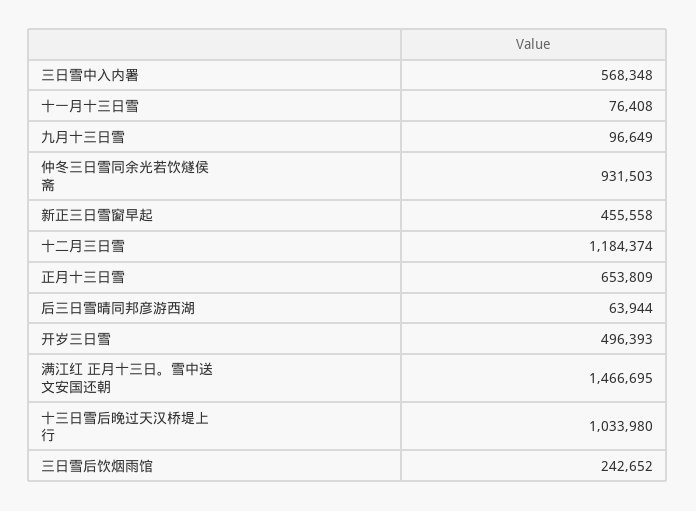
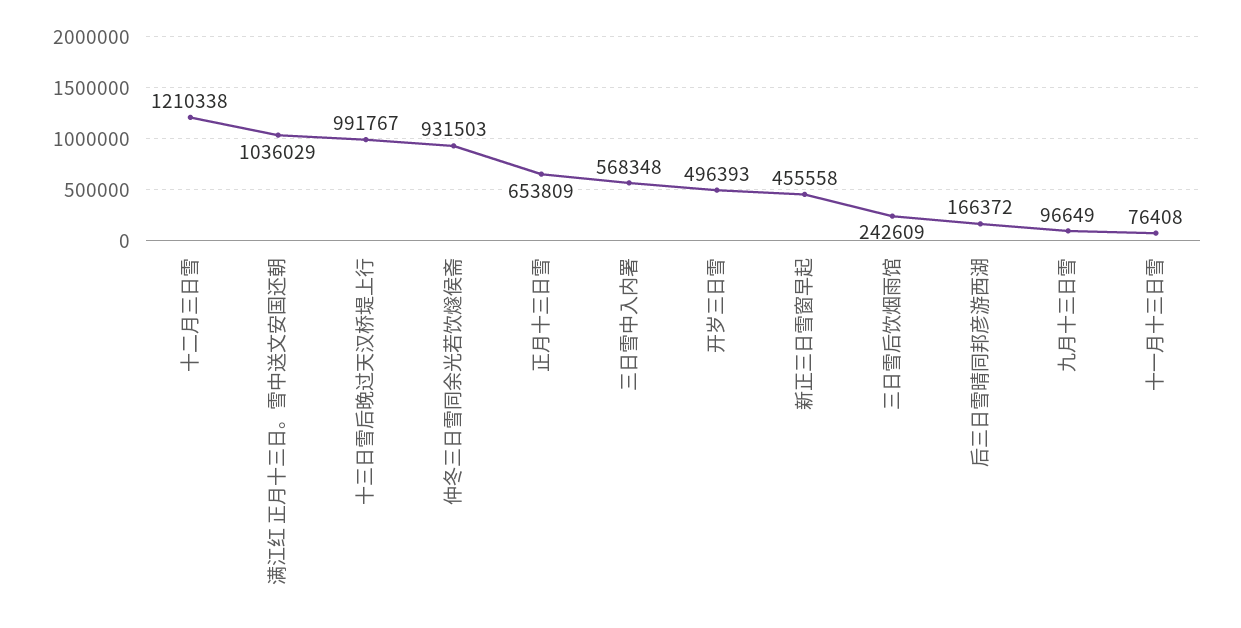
  {
    "三日雪中入内署": 568348,
    "十一月十三日雪": 76408,
    "九月十三日雪": 96649,
    "仲冬三日雪同余光若饮燧侯斋": 931503,
    "新正三日雪窗早起": 455558,
-   "十二月三日雪": 1184374,
+   "十二月三日雪": 1210338,
    "正月十三日雪": 653809,
-   "后三日雪晴同邦彦游西湖": 63944,
+   "后三日雪晴同邦彦游西湖": 166372,
    "开岁三日雪": 496393,
-   "满江红 正月十三日。雪中送文安国还朝": 1466695,
+   "满江红 正月十三日。雪中送文安国还朝": 1036029,
-   "十三日雪后晚过天汉桥堤上行": 1033980,
+   "十三日雪后晚过天汉桥堤上行": 991767,
-   "三日雪后饮烟雨馆": 242652
+   "三日雪后饮烟雨馆": 242609
  }

